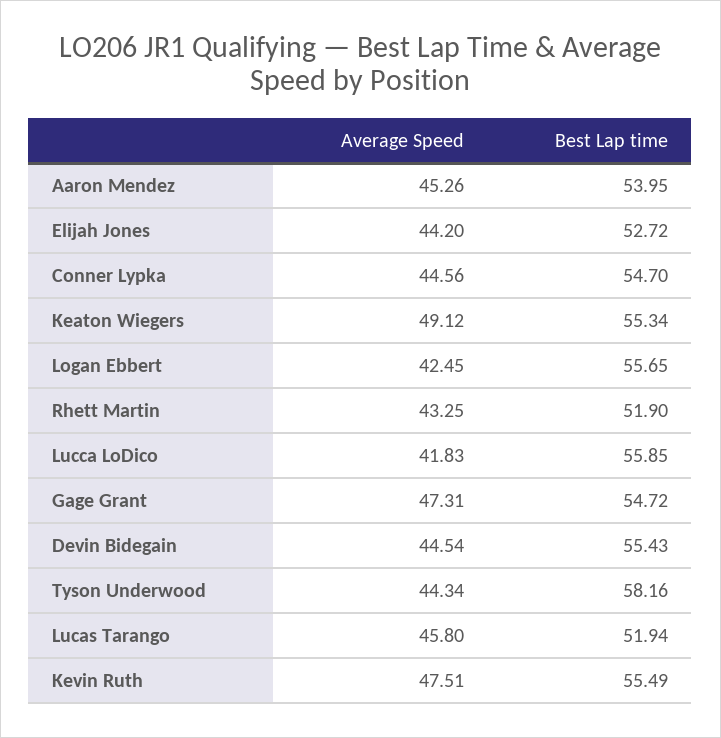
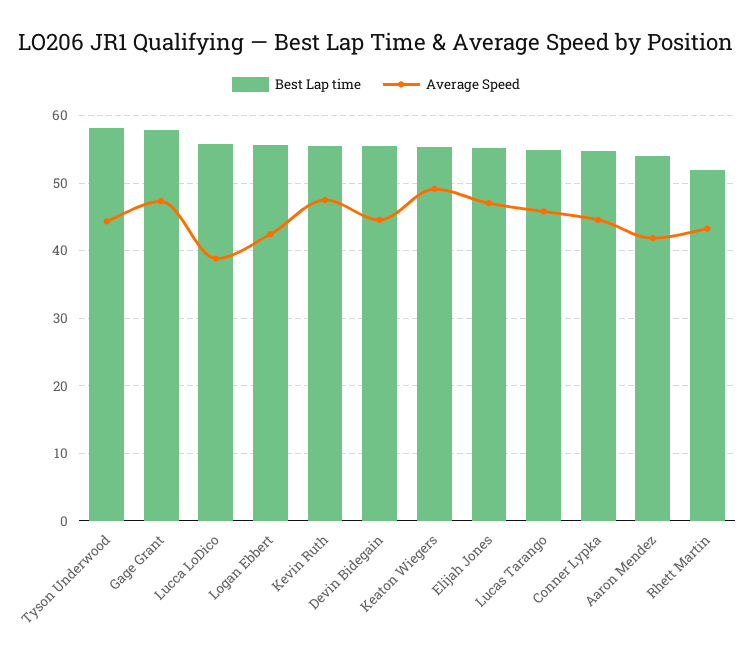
  {
    "Average Speed": {
-     "Aaron Mendez": 45.26,
+     "Aaron Mendez": 42,
-     "Elijah Jones": 44.2,
+     "Elijah Jones": 47,
      "Conner Lypka": 44.56,
      "Keaton Wiegers": 49.12,
      "Logan Ebbert": 42.45,
      "Rhett Martin": 43.25,
-     "Lucca LoDico": 41.83,
+     "Lucca LoDico": 39,
      "Gage Grant": 47.31,
      "Devin Bidegain": 44.54,
      "Tyson Underwood": 44.34,
      "Lucas Tarango": 45.8,
      "Kevin Ruth": 47.51
    },
    "Best Lap time": {
      "Aaron Mendez": 53.95,
-     "Elijah Jones": 52.72,
+     "Elijah Jones": 55,
      "Conner Lypka": 54.7,
      "Keaton Wiegers": 55.34,
      "Logan Ebbert": 55.65,
      "Rhett Martin": 51.9,
      "Lucca LoDico": 55.85,
-     "Gage Grant": 54.72,
+     "Gage Grant": 58,
      "Devin Bidegain": 55.43,
      "Tyson Underwood": 58.16,
-     "Lucas Tarango": 51.94,
+     "Lucas Tarango": 55,
      "Kevin Ruth": 55.49
    }
  }

